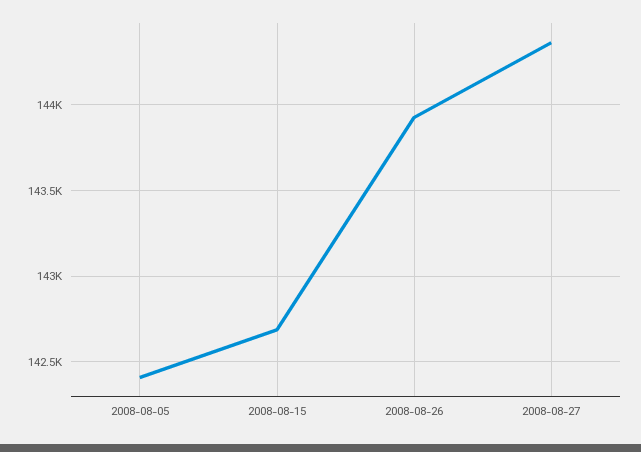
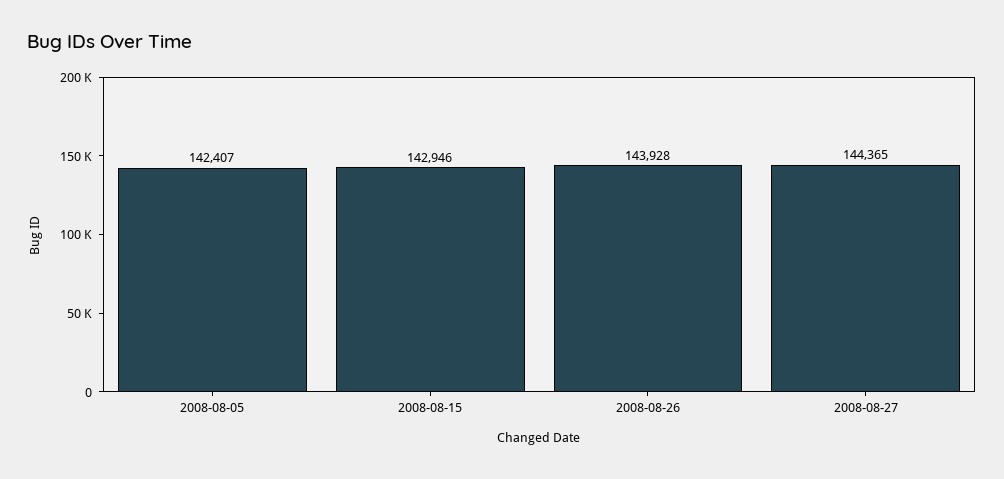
  {
    "2008-08-05": 142407,
-   "2008-08-15": 142700,
+   "2008-08-15": 142946,
    "2008-08-26": 143928,
    "2008-08-27": 144365
  }

